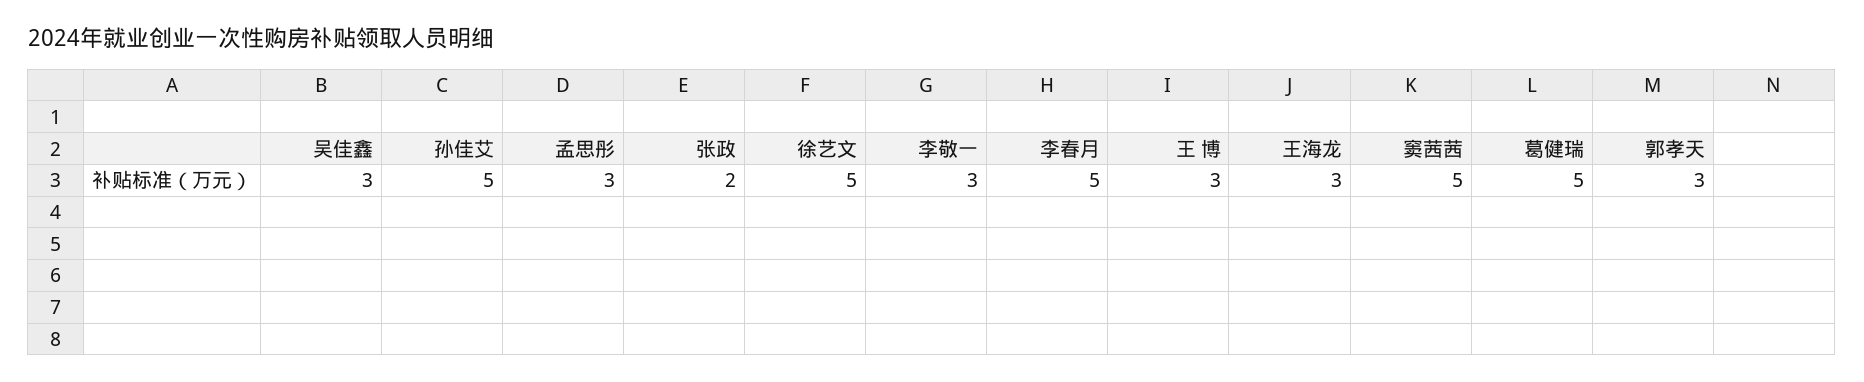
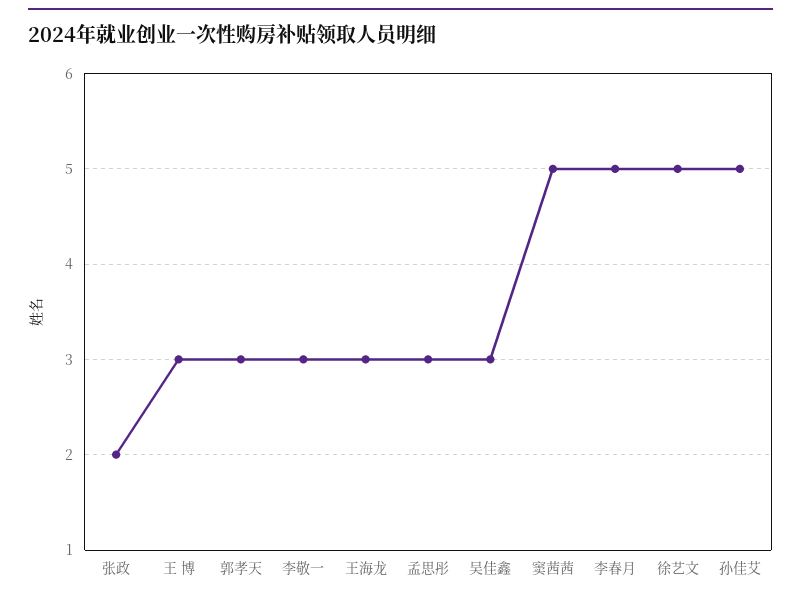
  {
    "吴佳鑫": 3,
    "孙佳艾": 5,
    "孟思彤": 3,
    "张政": 2,
    "徐艺文": 5,
    "李敬一": 3,
    "李春月": 5,
    "王 博": 3,
    "王海龙": 3,
    "窦茜茜": 5,
-   "葛健瑞": 5,
    "郭孝天": 3
  }

